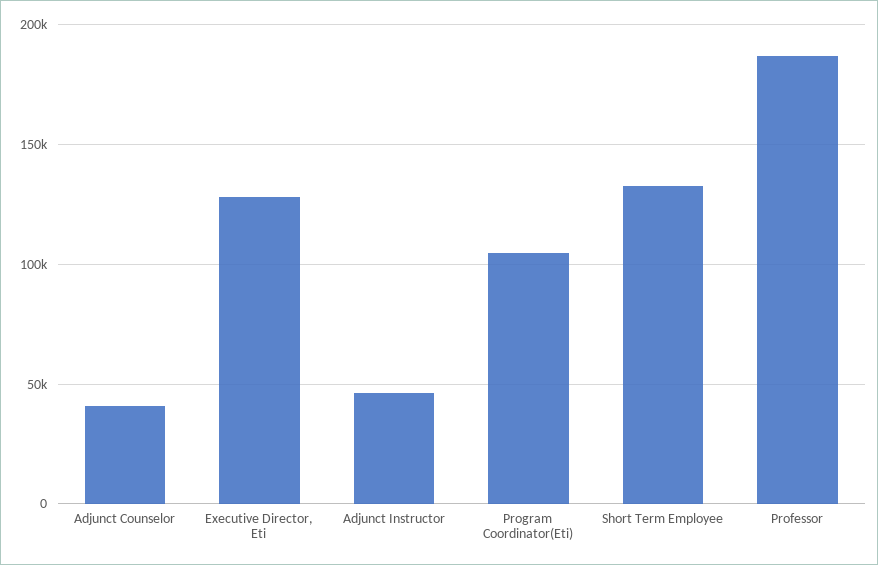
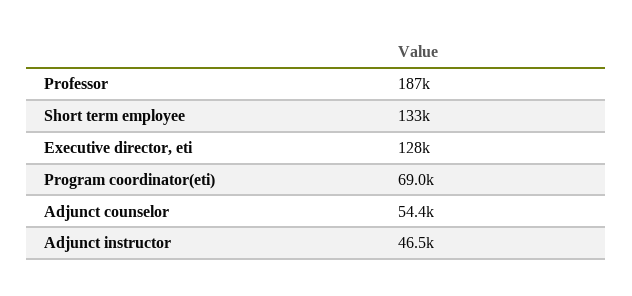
  {
-   "Adjunct Counselor": 40000,
+   "Adjunct Counselor": 54400,
    "Executive Director, Eti": 128000,
    "Adjunct Instructor": 46500,
-   "Program Coordinator(Eti)": 105000,
+   "Program Coordinator(Eti)": 69000,
    "Short Term Employee": 133000,
    "Professor": 187000
  }

